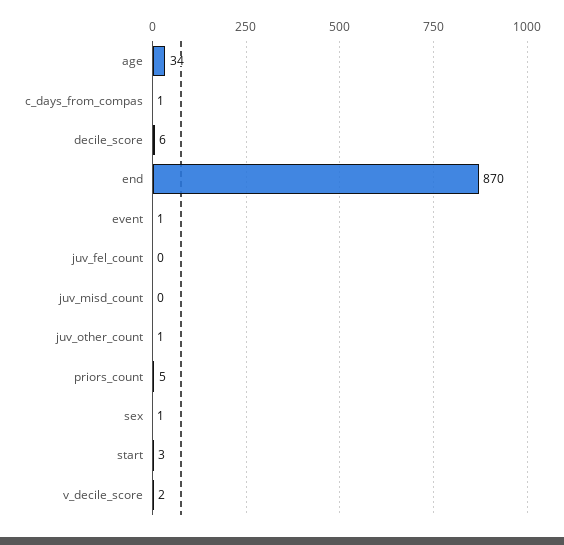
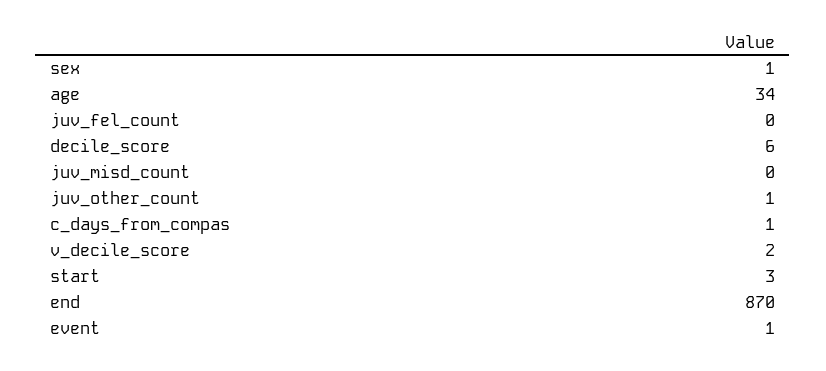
  {
    "age": 34,
    "c_days_from_compas": 1,
    "decile_score": 6,
    "end": 870,
    "event": 1,
    "juv_fel_count": 0,
    "juv_misd_count": 0,
    "juv_other_count": 1,
-   "priors_count": 5,
    "sex": 1,
    "start": 3,
    "v_decile_score": 2
  }

